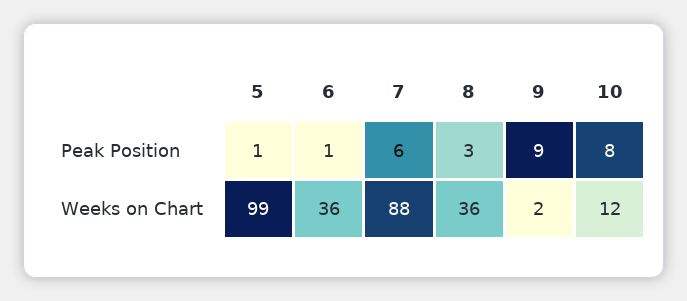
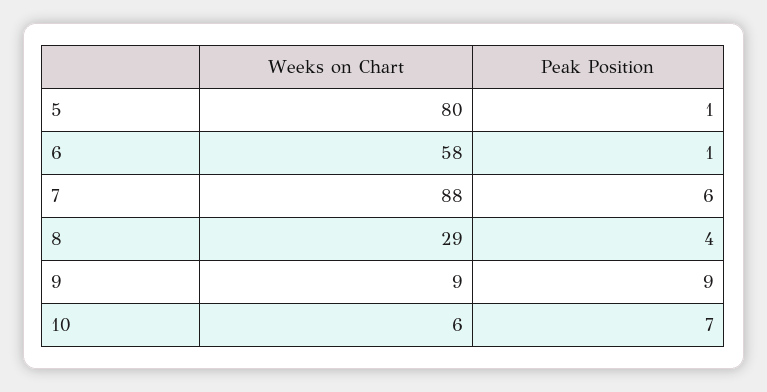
  {
    "5": {
      "Peak Position": 1,
-     "Weeks on Chart": 99
+     "Weeks on Chart": 80
    },
    "6": {
      "Peak Position": 1,
-     "Weeks on Chart": 36
+     "Weeks on Chart": 58
    },
    "7": {
      "Peak Position": 6,
      "Weeks on Chart": 88
    },
    "8": {
-     "Peak Position": 3,
+     "Peak Position": 4,
-     "Weeks on Chart": 36
+     "Weeks on Chart": 29
    },
    "9": {
      "Peak Position": 9,
-     "Weeks on Chart": 2
+     "Weeks on Chart": 9
    },
    "10": {
-     "Peak Position": 8,
+     "Peak Position": 7,
-     "Weeks on Chart": 12
+     "Weeks on Chart": 6
    }
  }

